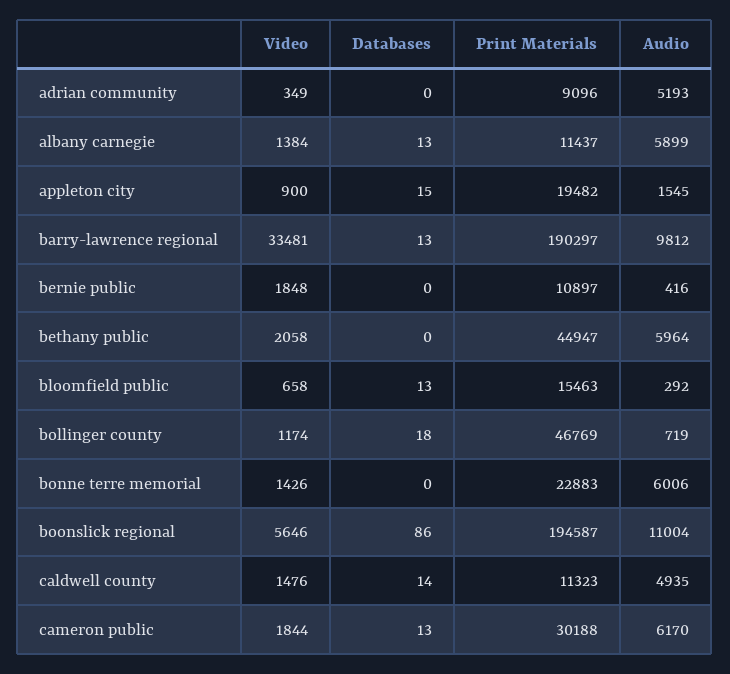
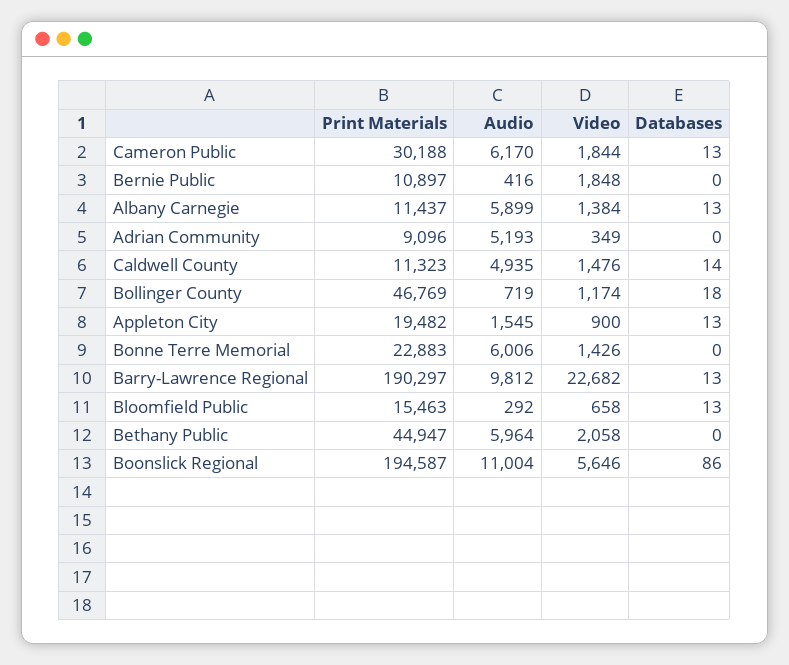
  {
    "Video": {
      "adrian community": 349,
      "albany carnegie": 1384,
      "appleton city": 900,
-     "barry-lawrence regional": 33481,
+     "barry-lawrence regional": 22682,
      "bernie public": 1848,
      "bethany public": 2058,
      "bloomfield public": 658,
      "bollinger county": 1174,
      "bonne terre memorial": 1426,
      "boonslick regional": 5646,
      "caldwell county": 1476,
      "cameron public": 1844
    },
    "Databases": {
      "adrian community": 0,
      "albany carnegie": 13,
-     "appleton city": 15,
+     "appleton city": 13,
      "barry-lawrence regional": 13,
      "bernie public": 0,
      "bethany public": 0,
      "bloomfield public": 13,
      "bollinger county": 18,
      "bonne terre memorial": 0,
      "boonslick regional": 86,
      "caldwell county": 14,
      "cameron public": 13
    },
    "Print Materials": {
      "adrian community": 9096,
      "albany carnegie": 11437,
      "appleton city": 19482,
      "barry-lawrence regional": 190297,
      "bernie public": 10897,
      "bethany public": 44947,
      "bloomfield public": 15463,
      "bollinger county": 46769,
      "bonne terre memorial": 22883,
      "boonslick regional": 194587,
      "caldwell county": 11323,
      "cameron public": 30188
    },
    "Audio": {
      "adrian community": 5193,
      "albany carnegie": 5899,
      "appleton city": 1545,
      "barry-lawrence regional": 9812,
      "bernie public": 416,
      "bethany public": 5964,
      "bloomfield public": 292,
      "bollinger county": 719,
      "bonne terre memorial": 6006,
      "boonslick regional": 11004,
      "caldwell county": 4935,
      "cameron public": 6170
    }
  }

